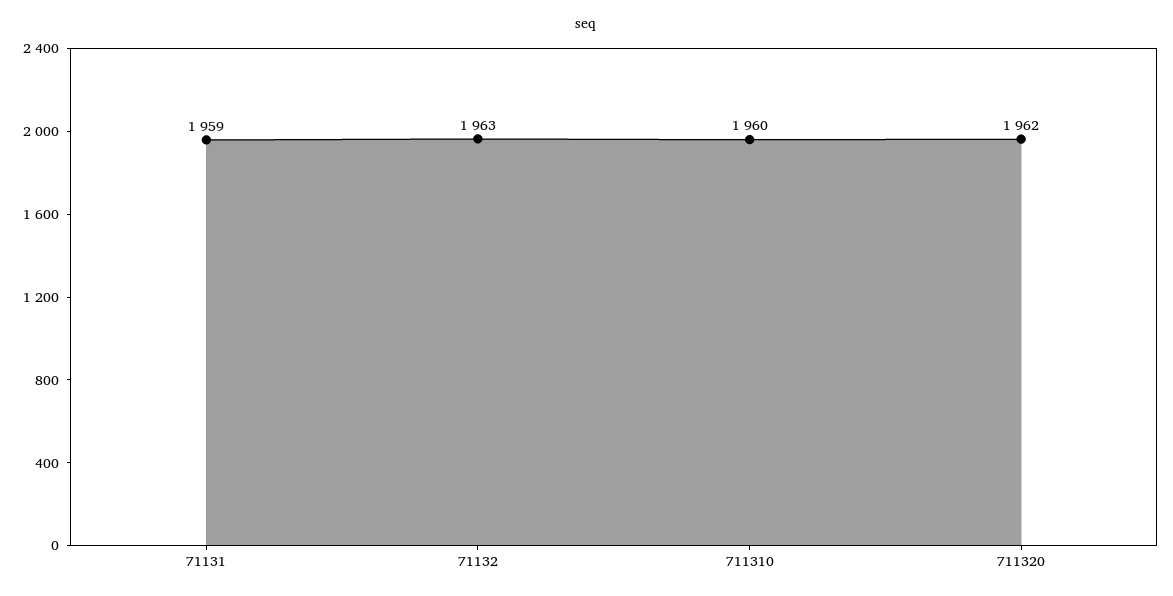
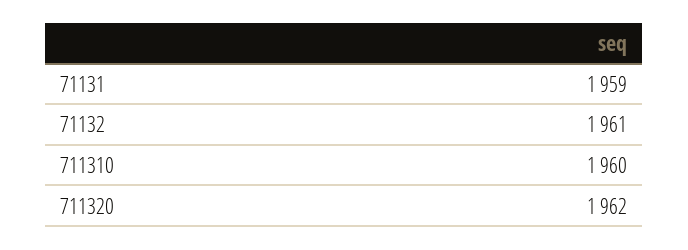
  {
    "71131": 1959,
-   "71132": 1963,
+   "71132": 1961,
    "711310": 1960,
    "711320": 1962
  }

